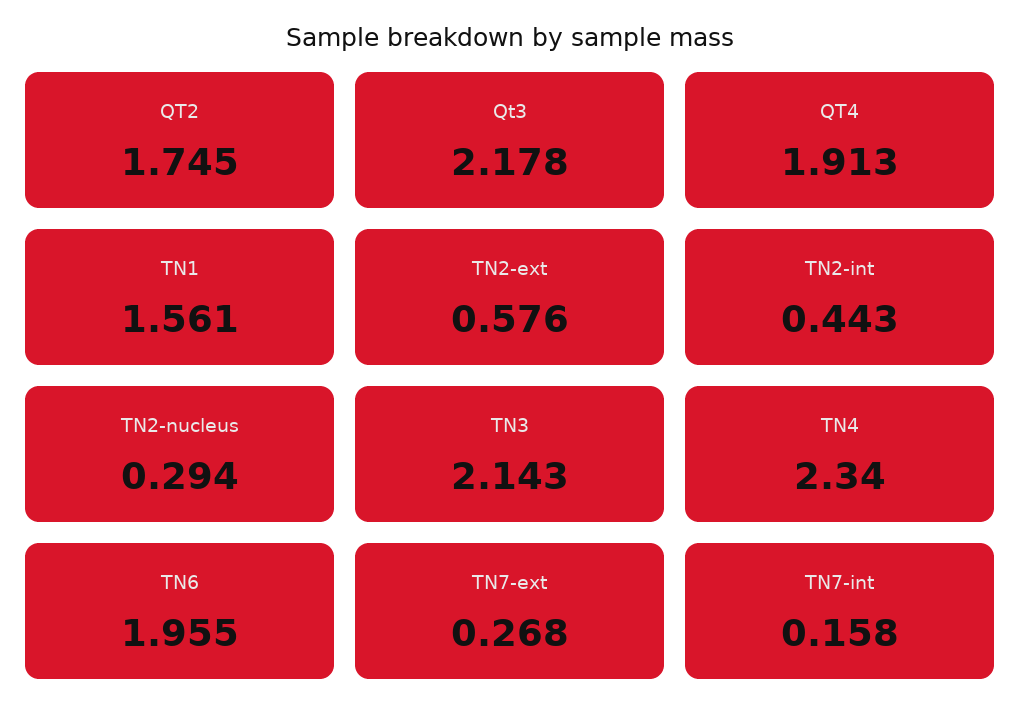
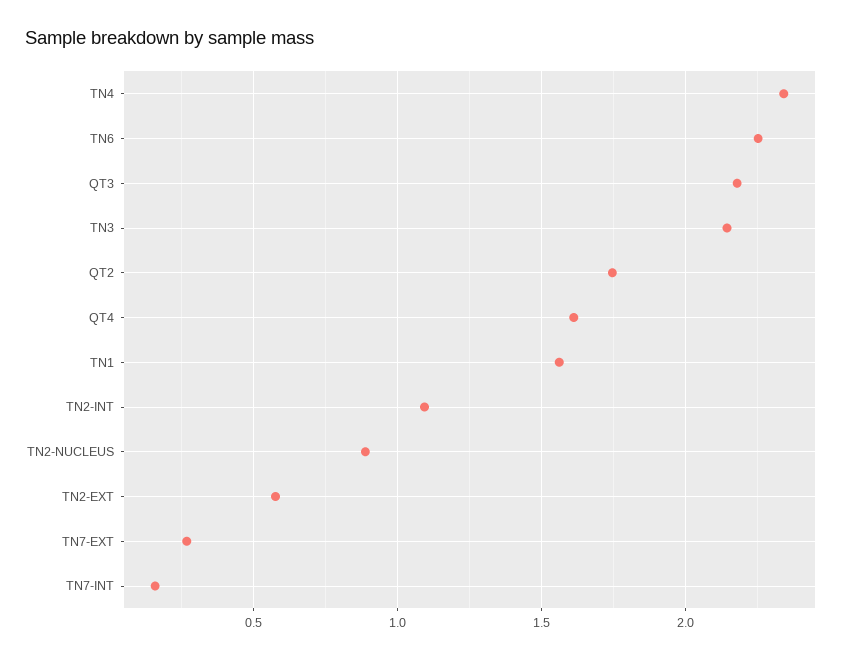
  {
    "QT2": 1.745,
    "Qt3": 2.178,
-   "QT4": 1.913,
+   "QT4": 1.6,
    "TN1": 1.561,
    "TN2-ext": 0.576,
-   "TN2-int": 0.443,
+   "TN2-int": 1.1,
-   "TN2-nucleus": 0.294,
+   "TN2-nucleus": 0.9,
    "TN3": 2.143,
    "TN4": 2.34,
-   "TN6": 1.955,
+   "TN6": 2.25,
    "TN7-ext": 0.268,
    "TN7-int": 0.158
  }

